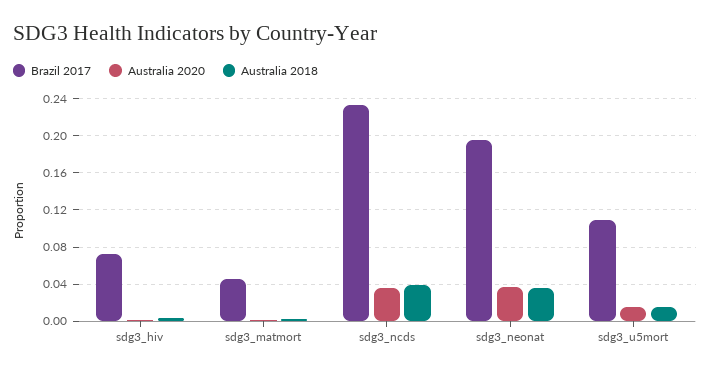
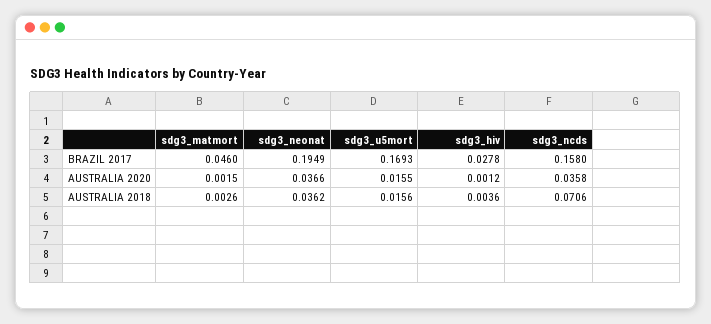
  {
    "Brazil 2017": {
-     "sdg3_hiv": 0.07,
+     "sdg3_hiv": 0.0278,
      "sdg3_matmort": 0.046,
-     "sdg3_ncds": 0.23,
+     "sdg3_ncds": 0.158,
      "sdg3_neonat": 0.1949,
-     "sdg3_u5mort": 0.11
+     "sdg3_u5mort": 0.1693
    },
    "Australia 2020": {
      "sdg3_hiv": 0.0012,
      "sdg3_matmort": 0.0015,
      "sdg3_ncds": 0.0358,
      "sdg3_neonat": 0.0366,
      "sdg3_u5mort": 0.0155
    },
    "Australia 2018": {
      "sdg3_hiv": 0.0036,
      "sdg3_matmort": 0.0026,
-     "sdg3_ncds": 0.04,
+     "sdg3_ncds": 0.0706,
      "sdg3_neonat": 0.0362,
      "sdg3_u5mort": 0.0156
    }
  }

